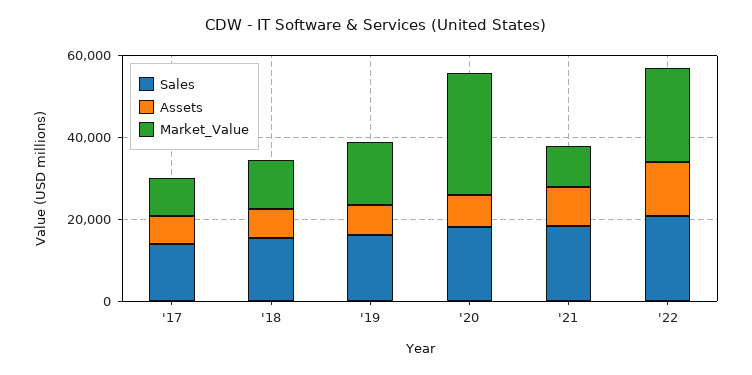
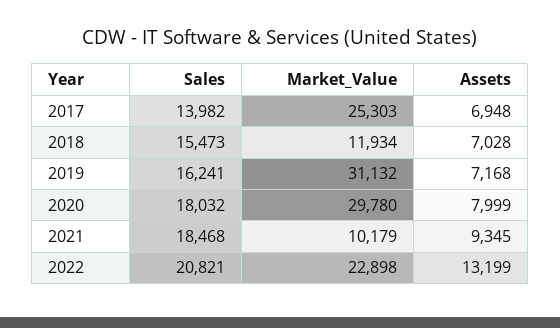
  {
    "Sales": {
      "'17": 13982,
      "'18": 15473,
      "'19": 16241,
      "'20": 18032,
      "'21": 18468,
      "'22": 20821
    },
    "Assets": {
      "'17": 6948,
      "'18": 7028,
      "'19": 7168,
      "'20": 7999,
      "'21": 9345,
      "'22": 13199
    },
    "Market_Value": {
-     "'17": 10000,
+     "'17": 25303,
      "'18": 11934,
-     "'19": 15000,
+     "'19": 31132,
      "'20": 29780,
      "'21": 10179,
      "'22": 22898
    }
  }

